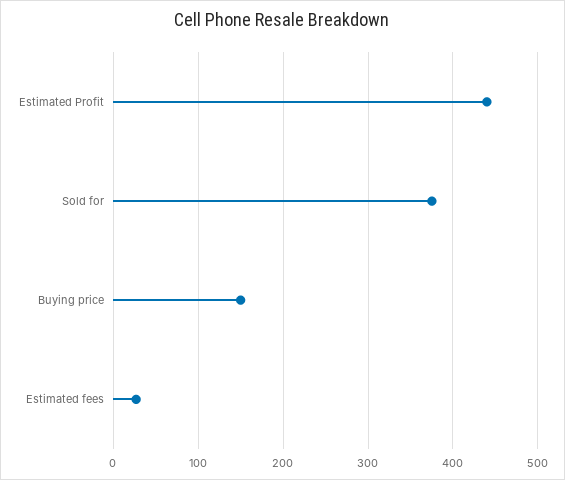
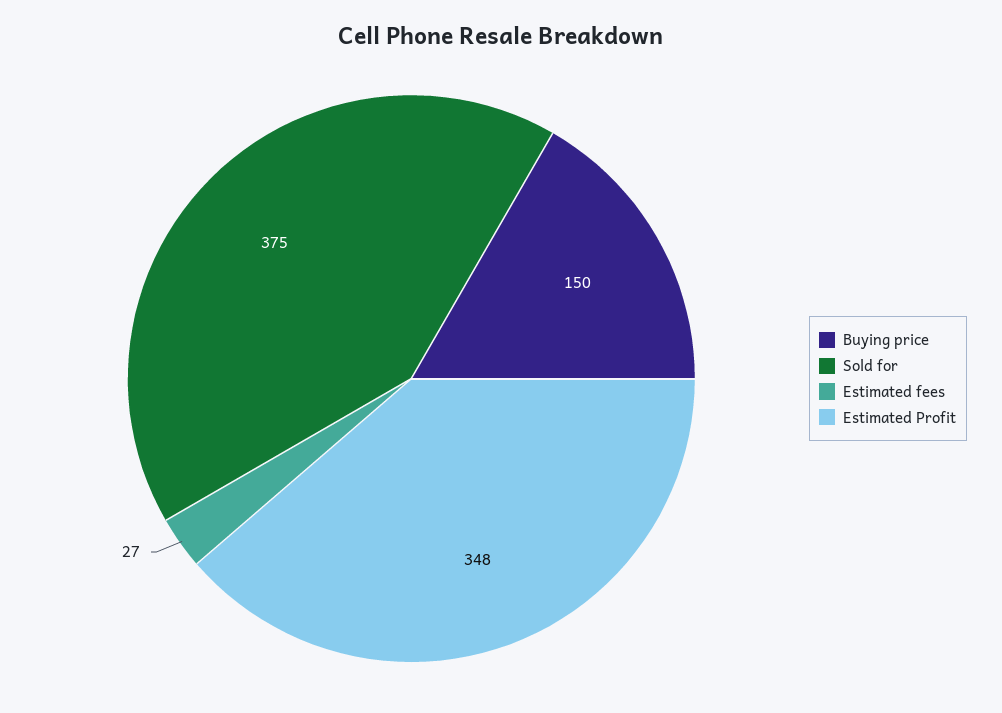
  {
-   "Estimated Profit": 440,
+   "Estimated Profit": 348,
    "Sold for": 375,
    "Buying price": 150,
    "Estimated fees": 27
  }

